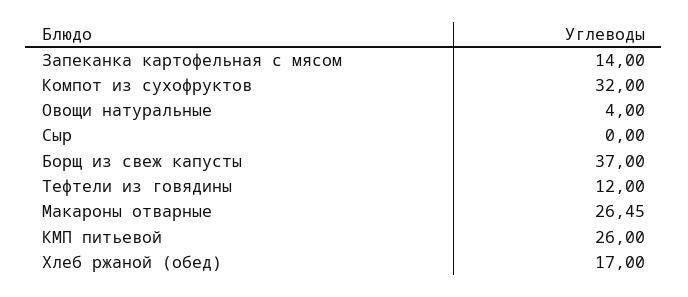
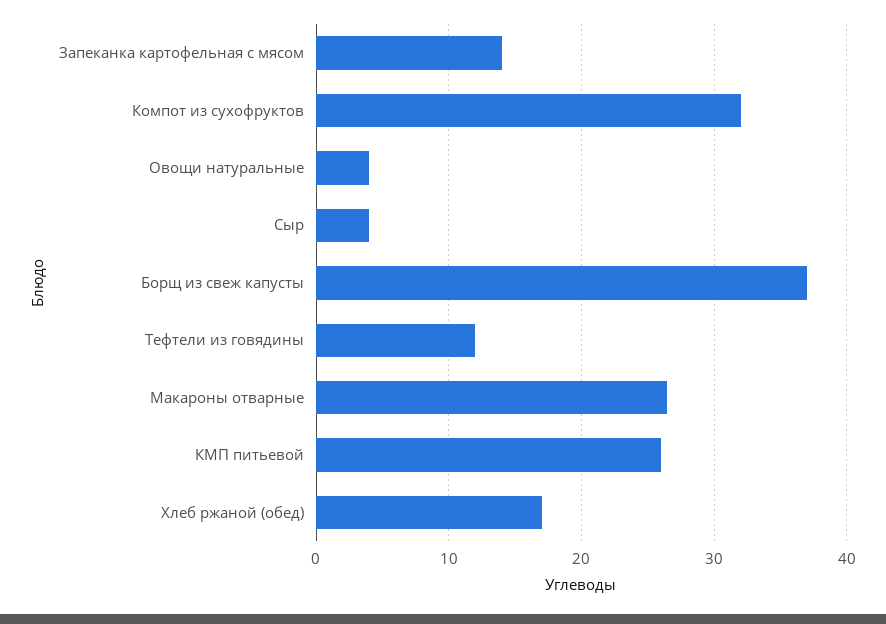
  {
    "Запеканка картофельная с мясом": 14,
    "Компот из сухофруктов": 32,
    "Овощи натуральные": 4,
-   "Сыр": 0,
+   "Сыр": 4,
    "Борщ из свеж капусты": 37,
    "Тефтели из говядины": 12,
    "Макароны отварные": 26.45,
    "КМП питьевой": 26,
    "Хлеб ржаной (обед)": 17
  }

